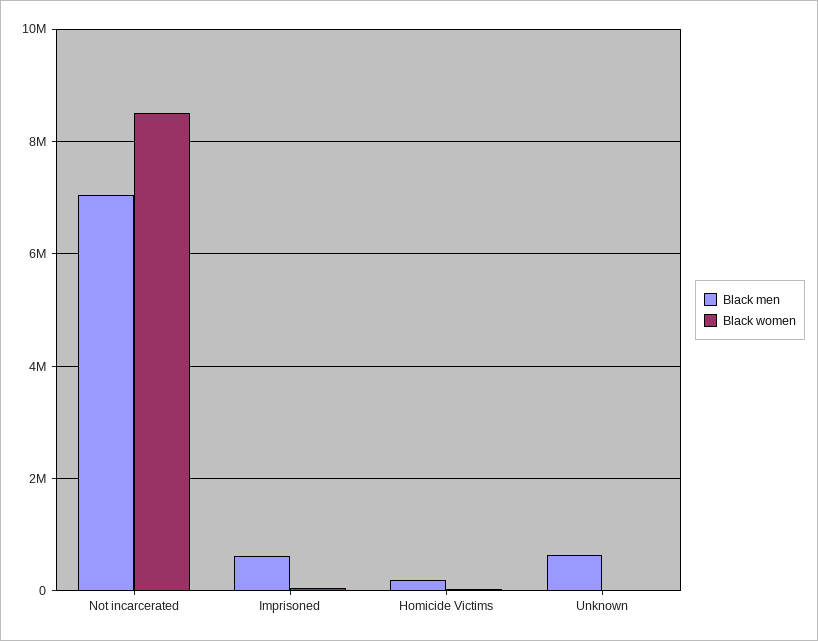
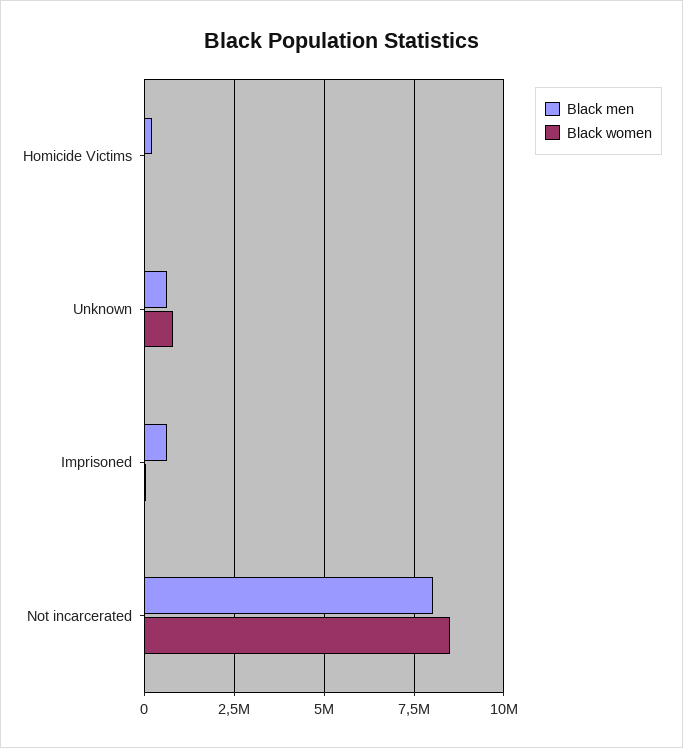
  {
    "Black men": {
-     "Not incarcerated": 7000000,
+     "Not incarcerated": 8000000,
      "Imprisoned": 600000,
      "Homicide Victims": 200000,
      "Unknown": 600000
    },
    "Black women": {
      "Not incarcerated": 8600000,
      "Imprisoned": 0,
      "Homicide Victims": 0,
-     "Unknown": 0
+     "Unknown": 750000
    }
  }

